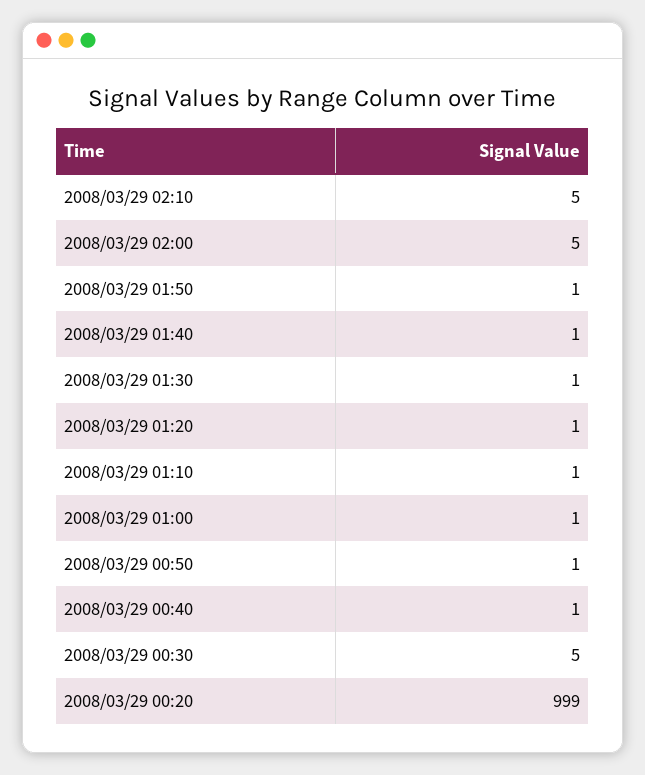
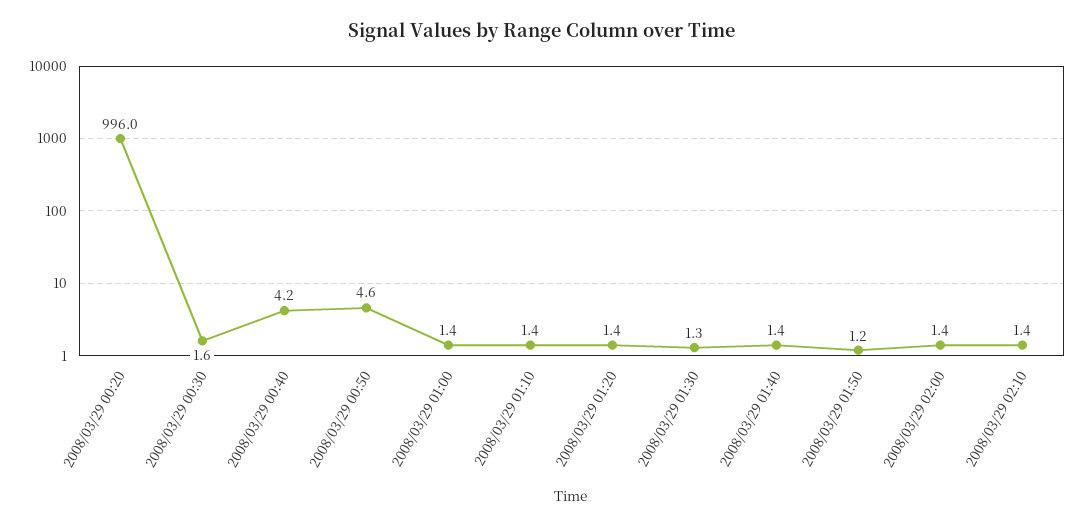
  {
-   "2008/03/29 02:10": 5,
+   "2008/03/29 02:10": 1.4,
-   "2008/03/29 02:00": 5,
+   "2008/03/29 02:00": 1.4,
    "2008/03/29 01:50": 1.2,
    "2008/03/29 01:40": 1.4,
    "2008/03/29 01:30": 1.3,
    "2008/03/29 01:20": 1.4,
    "2008/03/29 01:10": 1.4,
    "2008/03/29 01:00": 1.4,
-   "2008/03/29 00:50": 1,
+   "2008/03/29 00:50": 4.6,
-   "2008/03/29 00:40": 1,
+   "2008/03/29 00:40": 4.2,
-   "2008/03/29 00:30": 5,
+   "2008/03/29 00:30": 1.6,
-   "2008/03/29 00:20": 999
+   "2008/03/29 00:20": 996
  }

